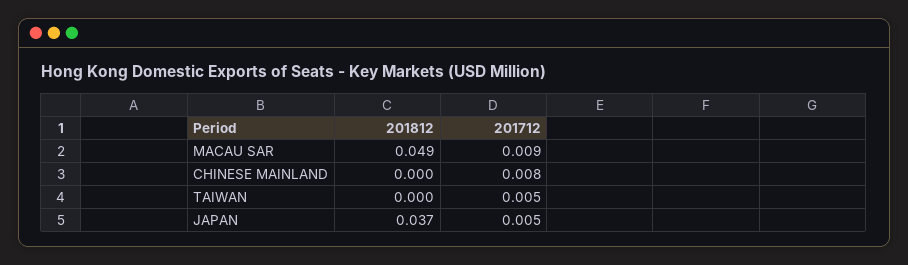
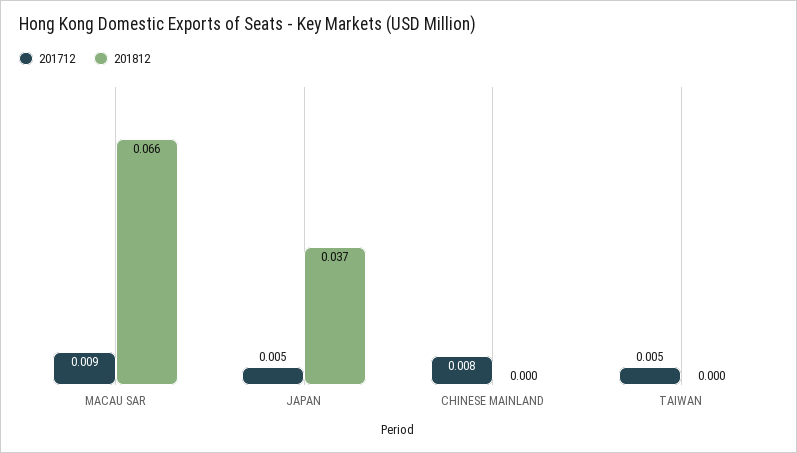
  {
    "201812": {
-     "MACAU SAR": 0.049,
+     "MACAU SAR": 0.066,
      "CHINESE MAINLAND": 0,
      "TAIWAN": 0,
      "JAPAN": 0.037
    },
    "201712": {
      "MACAU SAR": 0.009,
      "CHINESE MAINLAND": 0.008,
      "TAIWAN": 0.005,
      "JAPAN": 0.005
    }
  }

